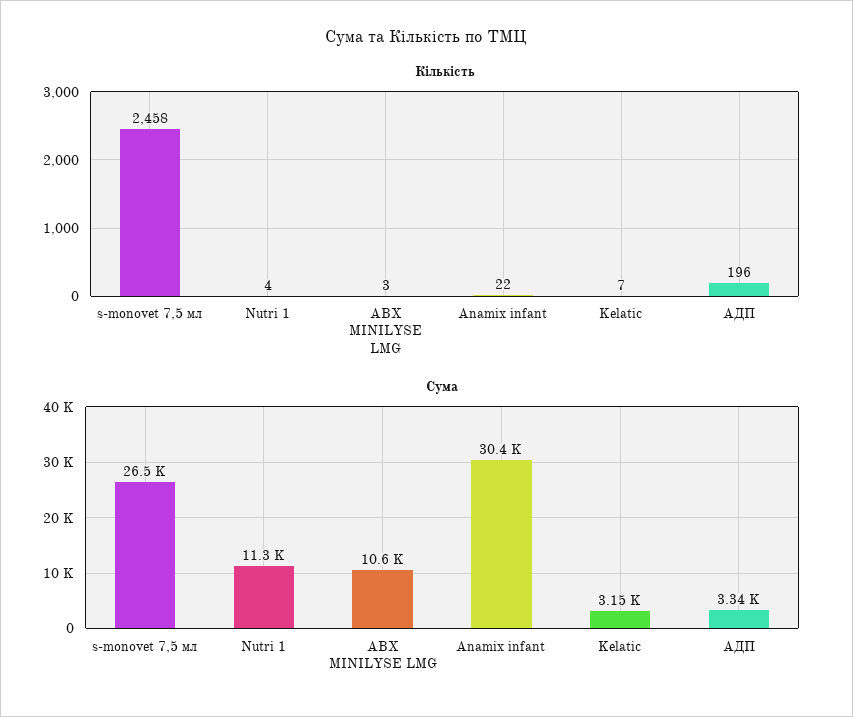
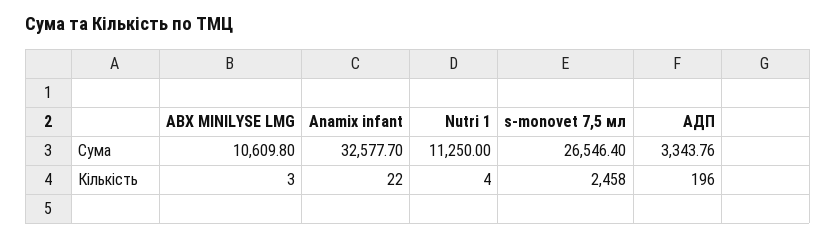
  {
    "Кількість": {
      "s-monovet 7,5 мл": 2458,
      "Nutri 1": 4,
      "ABX MINILYSE LMG": 3,
      "Anamix infant": 22,
-     "Kelatic": 7,
      "АДП": 196
    },
    "Сума": {
      "s-monovet 7,5 мл": 26546.4,
      "Nutri 1": 11250,
      "ABX MINILYSE LMG": 10609.8,
-     "Anamix infant": 30400,
+     "Anamix infant": 32577.7,
-     "Kelatic": 3150,
      "АДП": 3343.76
    }
  }

